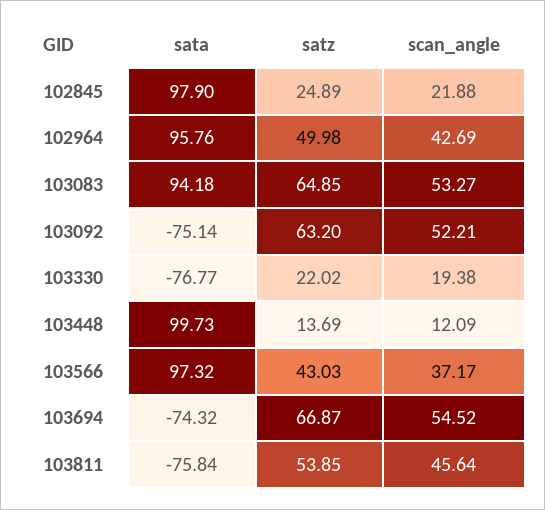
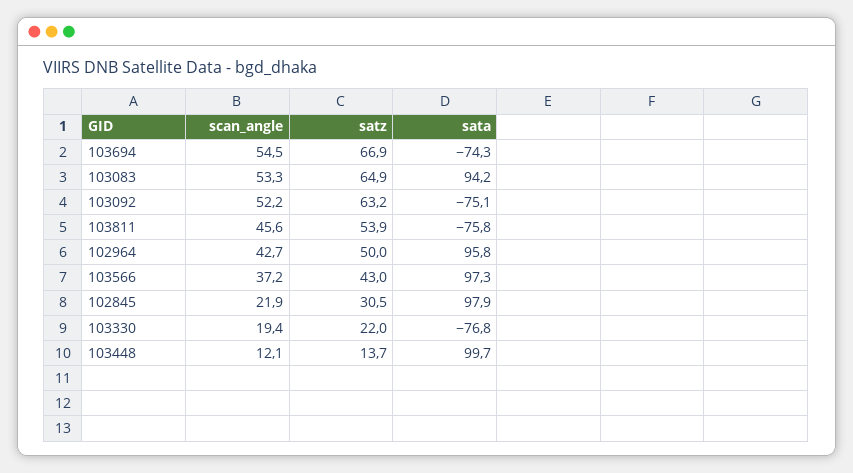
  {
    "sata": {
      "102845": 97.9,
      "102964": 95.76,
      "103083": 94.18,
      "103092": -75.14,
      "103330": -76.77,
      "103448": 99.73,
      "103566": 97.32,
      "103694": -74.32,
      "103811": -75.84
    },
    "satz": {
-     "102845": 24.89,
+     "102845": 30.5,
      "102964": 49.98,
      "103083": 64.85,
      "103092": 63.2,
      "103330": 22.02,
      "103448": 13.69,
      "103566": 43.03,
      "103694": 66.87,
      "103811": 53.85
    },
    "scan_angle": {
      "102845": 21.88,
      "102964": 42.69,
      "103083": 53.27,
      "103092": 52.21,
      "103330": 19.38,
      "103448": 12.09,
      "103566": 37.17,
      "103694": 54.52,
      "103811": 45.64
    }
  }

